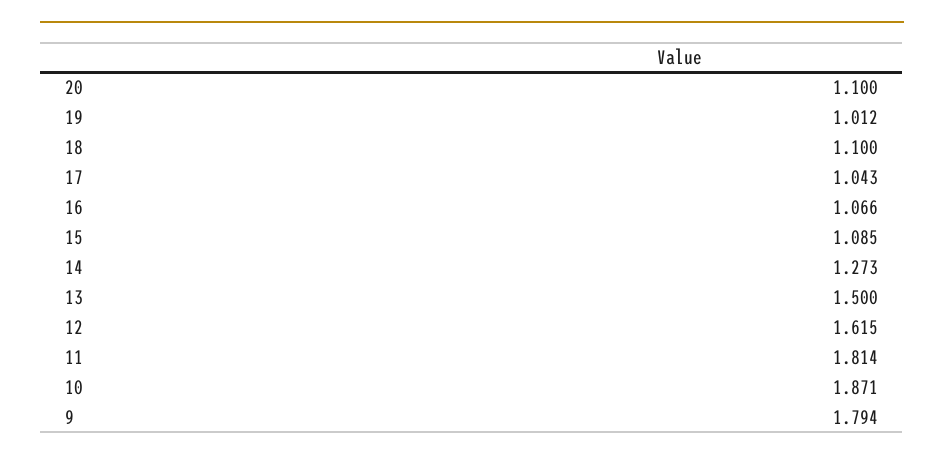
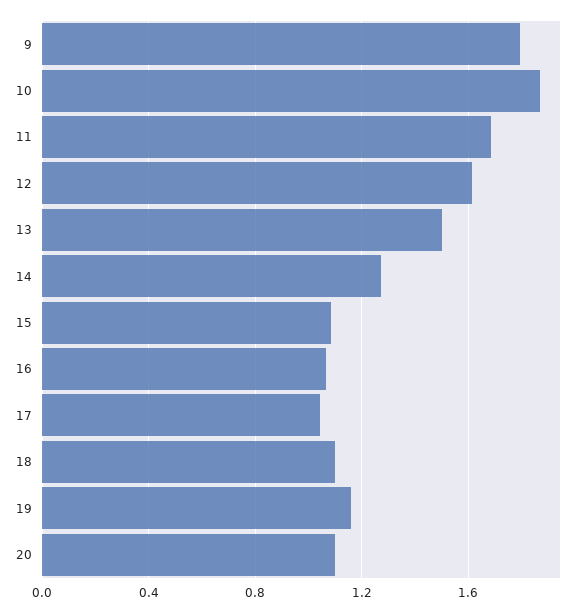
  {
    "20": 1.1,
-   "19": 1.012,
+   "19": 1.15,
    "18": 1.1,
    "17": 1.043,
    "16": 1.066,
    "15": 1.085,
    "14": 1.273,
    "13": 1.5,
    "12": 1.615,
-   "11": 1.814,
+   "11": 1.7,
    "10": 1.871,
    "9": 1.794
  }

